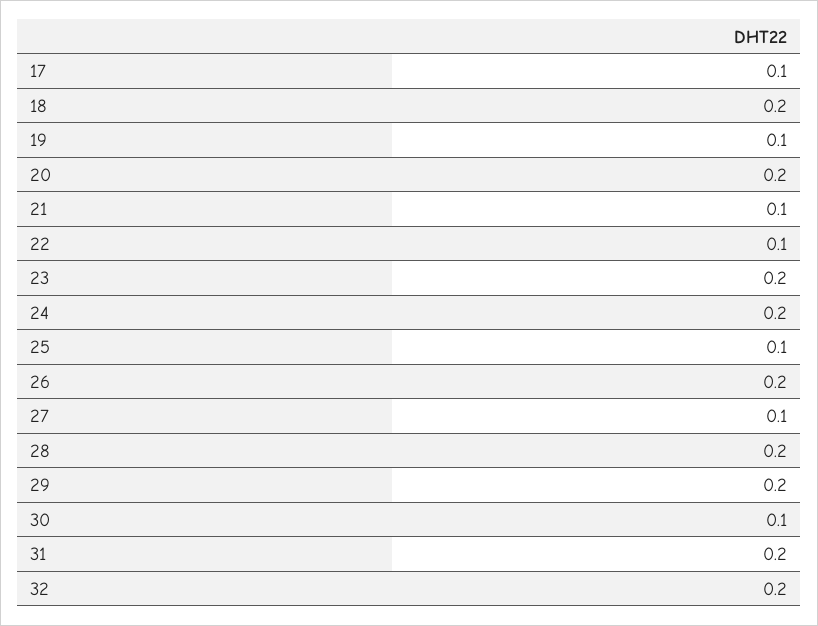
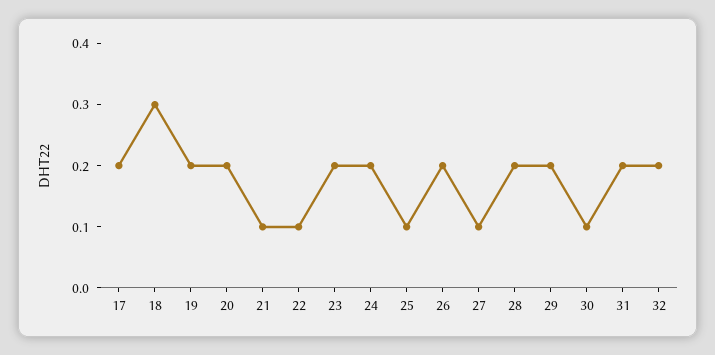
  {
-   "17": 0.1,
+   "17": 0.2,
-   "18": 0.2,
+   "18": 0.3,
-   "19": 0.1,
+   "19": 0.2,
    "20": 0.2,
    "21": 0.1,
    "22": 0.1,
    "23": 0.2,
    "24": 0.2,
    "25": 0.1,
    "26": 0.2,
    "27": 0.1,
    "28": 0.2,
    "29": 0.2,
    "30": 0.1,
    "31": 0.2,
    "32": 0.2
  }

